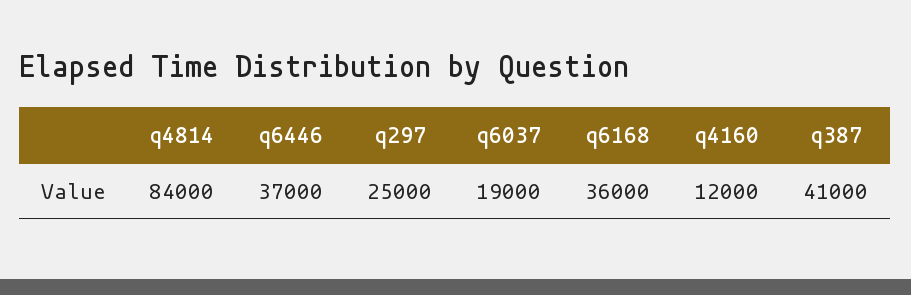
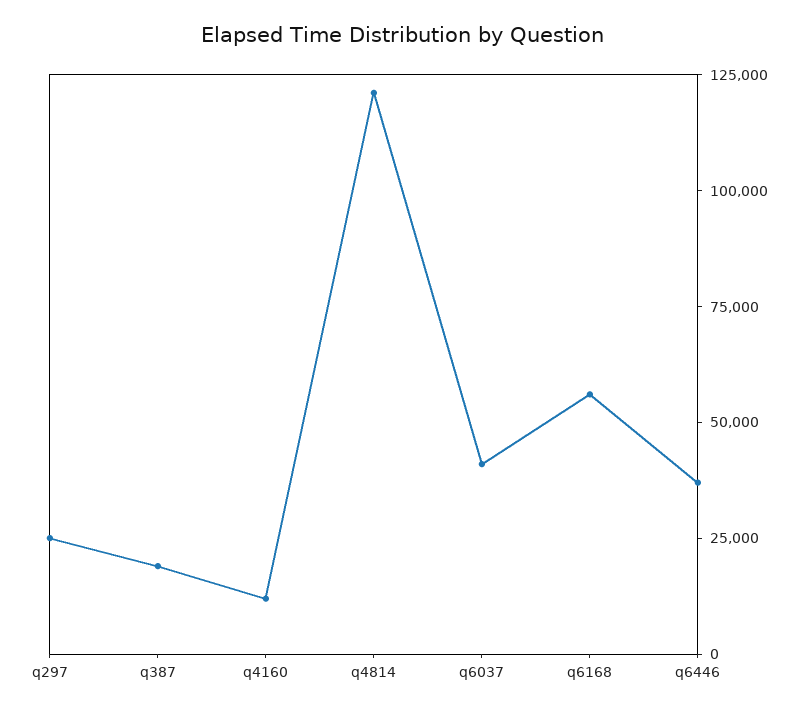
  {
-   "q4814": 84000,
+   "q4814": 120000,
    "q6446": 37000,
    "q297": 25000,
-   "q6037": 19000,
+   "q6037": 40000,
-   "q6168": 36000,
+   "q6168": 55000,
    "q4160": 12000,
-   "q387": 41000
+   "q387": 20000
  }

